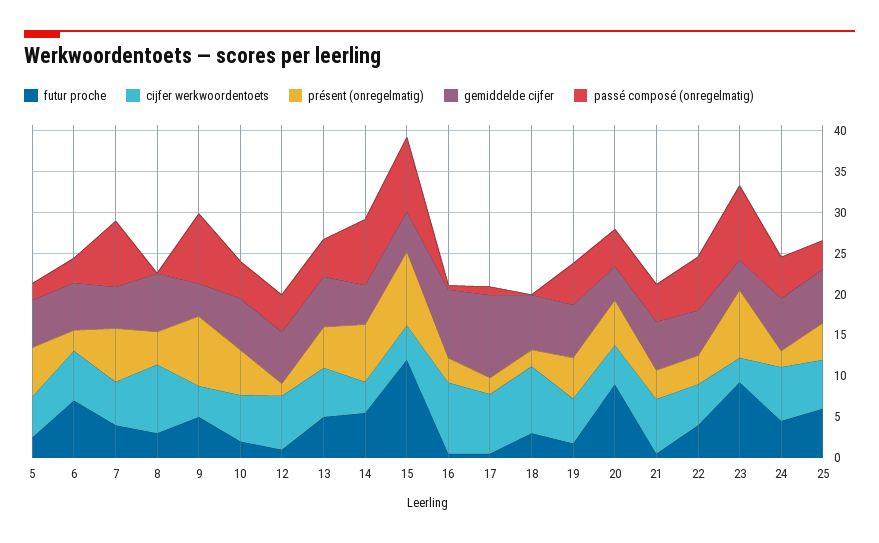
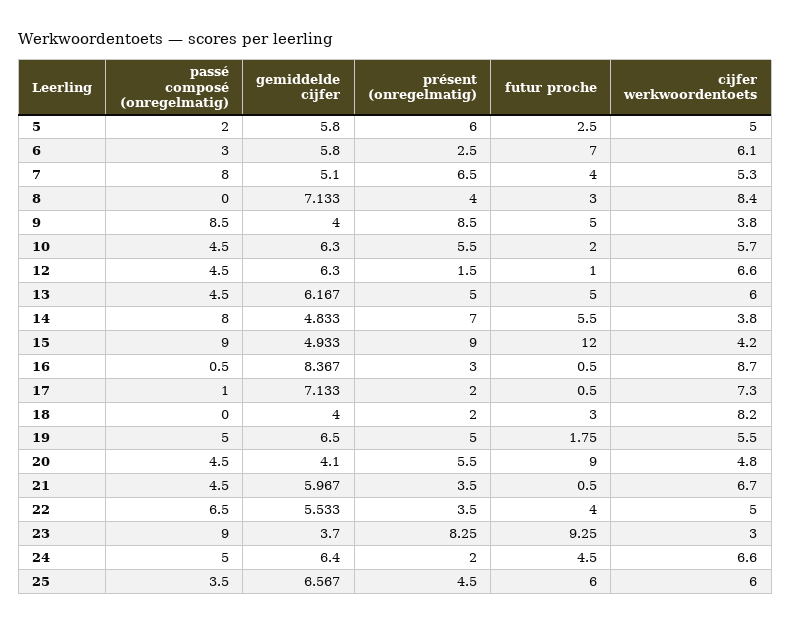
  {
    "futur proche": {
      "5": 2.5,
      "6": 7,
      "7": 4,
      "8": 3,
      "9": 5,
      "10": 2,
      "12": 1,
      "13": 5,
      "14": 5.5,
      "15": 12,
      "16": 0.5,
      "17": 0.5,
      "18": 3,
      "19": 1.75,
      "20": 9,
      "21": 0.5,
      "22": 4,
      "23": 9.25,
      "24": 4.5,
      "25": 6
    },
    "cijfer werkwoordentoets": {
      "5": 5,
      "6": 6.1,
      "7": 5.3,
      "8": 8.4,
      "9": 3.8,
      "10": 5.7,
      "12": 6.6,
      "13": 6,
      "14": 3.8,
      "15": 4.2,
      "16": 8.7,
      "17": 7.3,
      "18": 8.2,
      "19": 5.5,
      "20": 4.8,
      "21": 6.7,
      "22": 5,
      "23": 3,
      "24": 6.6,
      "25": 6
    },
    "présent (onregelmatig)": {
      "5": 6,
      "6": 2.5,
      "7": 6.5,
      "8": 4,
      "9": 8.5,
      "10": 5.5,
      "12": 1.5,
      "13": 5,
      "14": 7,
      "15": 9,
      "16": 3,
      "17": 2,
      "18": 2,
      "19": 5,
      "20": 5.5,
      "21": 3.5,
      "22": 3.5,
      "23": 8.25,
      "24": 2,
      "25": 4.5
    },
    "gemiddelde cijfer": {
      "5": 5.8,
      "6": 5.8,
      "7": 5.1,
      "8": 7.133,
      "9": 4,
      "10": 6.3,
      "12": 6.3,
      "13": 6.167,
      "14": 4.833,
      "15": 4.933,
      "16": 8.367,
-     "17": 10,
+     "17": 7.133,
-     "18": 7,
+     "18": 4,
      "19": 6.5,
      "20": 4.1,
      "21": 5.967,
      "22": 5.533,
      "23": 3.7,
      "24": 6.4,
      "25": 6.567
    },
    "passé composé (onregelmatig)": {
      "5": 2,
      "6": 3,
      "7": 8,
      "8": 0,
      "9": 8.5,
      "10": 4.5,
      "12": 4.5,
      "13": 4.5,
      "14": 8,
      "15": 9,
      "16": 0.5,
      "17": 1,
      "18": 0,
      "19": 5,
      "20": 4.5,
      "21": 4.5,
      "22": 6.5,
      "23": 9,
      "24": 5,
      "25": 3.5
    }
  }

